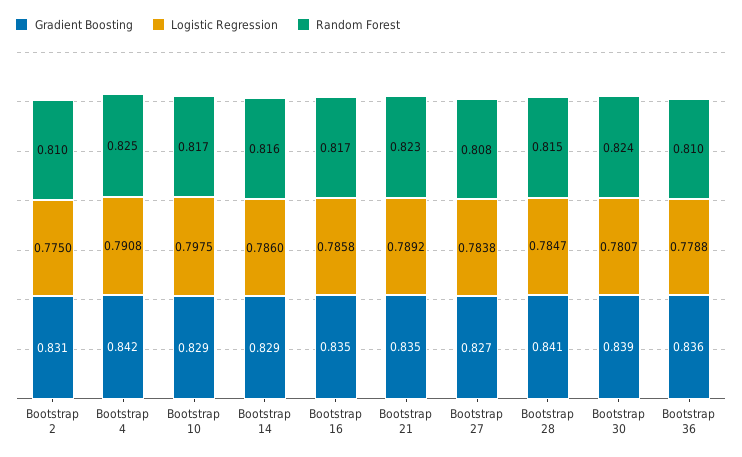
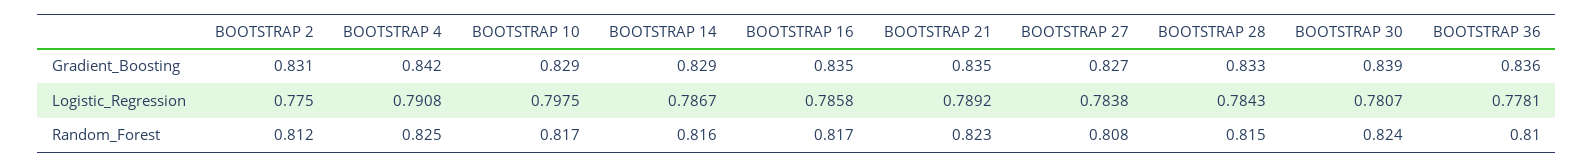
  {
    "Gradient Boosting": {
      "Bootstrap 2": 0.831,
      "Bootstrap 4": 0.842,
      "Bootstrap 10": 0.829,
      "Bootstrap 14": 0.829,
      "Bootstrap 16": 0.835,
      "Bootstrap 21": 0.835,
      "Bootstrap 27": 0.827,
-     "Bootstrap 28": 0.841,
+     "Bootstrap 28": 0.833,
      "Bootstrap 30": 0.839,
      "Bootstrap 36": 0.836
    },
    "Logistic Regression": {
      "Bootstrap 2": 0.775,
      "Bootstrap 4": 0.7908,
      "Bootstrap 10": 0.7975,
-     "Bootstrap 14": 0.786,
+     "Bootstrap 14": 0.7867,
      "Bootstrap 16": 0.7858,
      "Bootstrap 21": 0.7892,
      "Bootstrap 27": 0.7838,
-     "Bootstrap 28": 0.7847,
+     "Bootstrap 28": 0.7843,
      "Bootstrap 30": 0.7807,
-     "Bootstrap 36": 0.7788
+     "Bootstrap 36": 0.7781
    },
    "Random Forest": {
-     "Bootstrap 2": 0.81,
+     "Bootstrap 2": 0.812,
      "Bootstrap 4": 0.825,
      "Bootstrap 10": 0.817,
      "Bootstrap 14": 0.816,
      "Bootstrap 16": 0.817,
      "Bootstrap 21": 0.823,
      "Bootstrap 27": 0.808,
      "Bootstrap 28": 0.815,
      "Bootstrap 30": 0.824,
      "Bootstrap 36": 0.81
    }
  }

